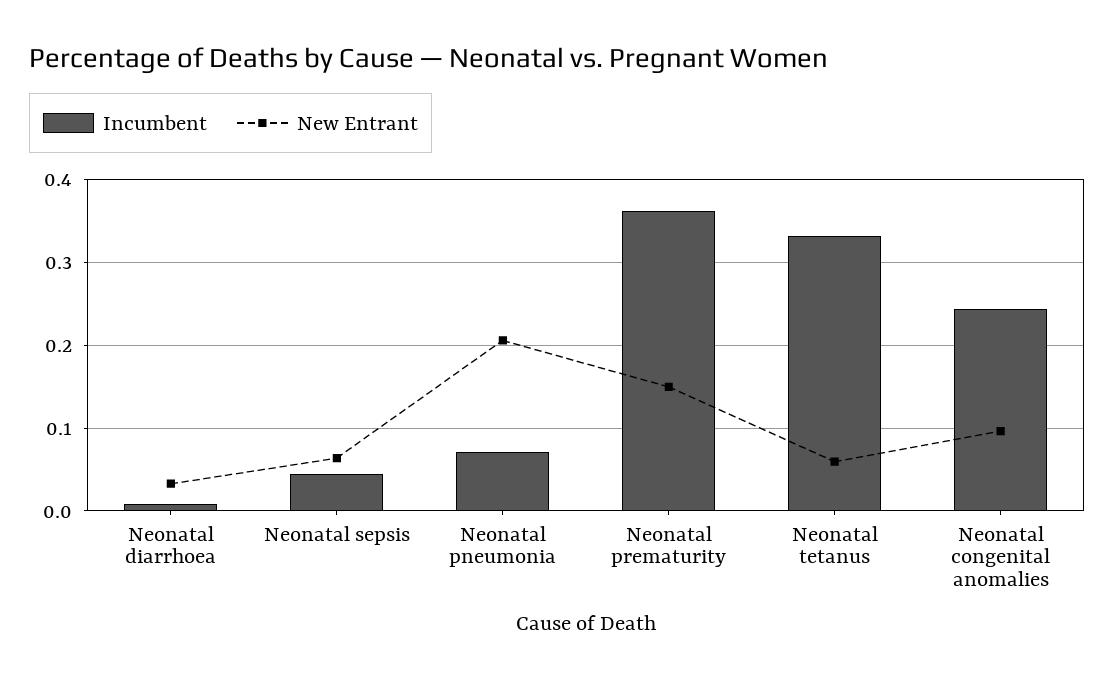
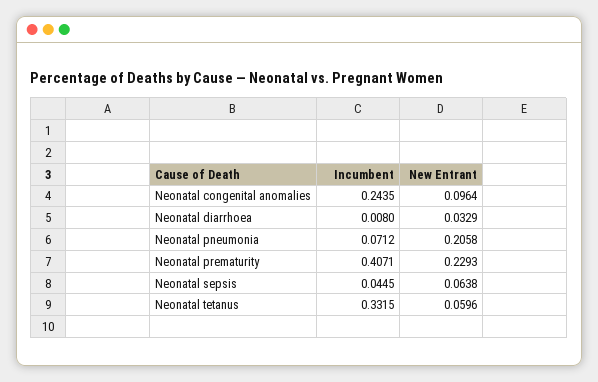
  {
    "Incumbent": {
      "Neonatal diarrhoea": 0.008,
      "Neonatal sepsis": 0.0445,
      "Neonatal pneumonia": 0.0712,
-     "Neonatal prematurity": 0.36,
+     "Neonatal prematurity": 0.4071,
      "Neonatal tetanus": 0.3315,
      "Neonatal congenital anomalies": 0.2435
    },
    "New Entrant": {
      "Neonatal diarrhoea": 0.0329,
      "Neonatal sepsis": 0.0638,
      "Neonatal pneumonia": 0.2058,
-     "Neonatal prematurity": 0.15,
+     "Neonatal prematurity": 0.2293,
      "Neonatal tetanus": 0.0596,
      "Neonatal congenital anomalies": 0.0964
    }
  }

